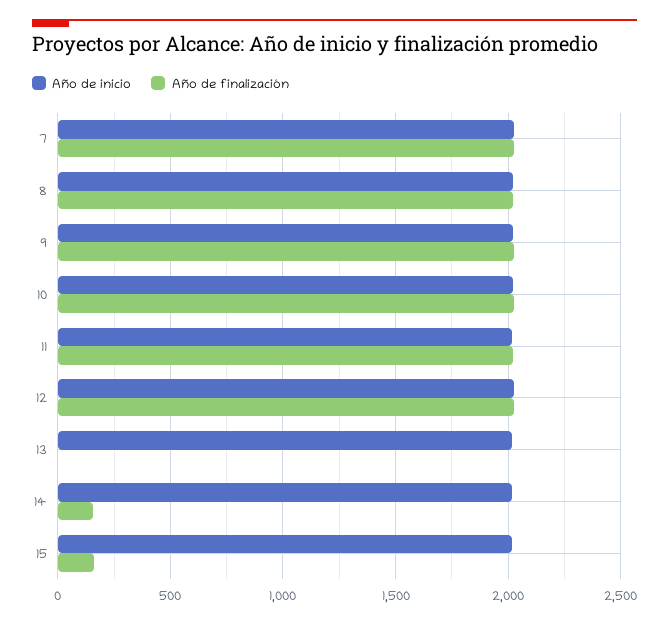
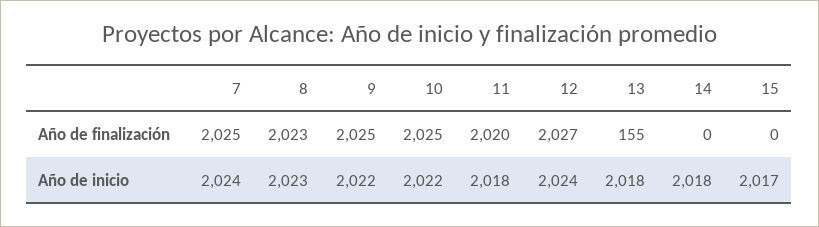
  {
    "Año de inicio": {
      "7": 2024,
      "8": 2023,
      "9": 2022,
      "10": 2022,
      "11": 2018,
      "12": 2024,
      "13": 2018,
      "14": 2018,
      "15": 2017
    },
    "Año de finalización": {
      "7": 2025,
      "8": 2023,
      "9": 2025,
      "10": 2025,
      "11": 2020,
      "12": 2027,
-     "13": 0,
+     "13": 155,
-     "14": 150,
+     "14": 0,
-     "15": 150
+     "15": 0
    }
  }

